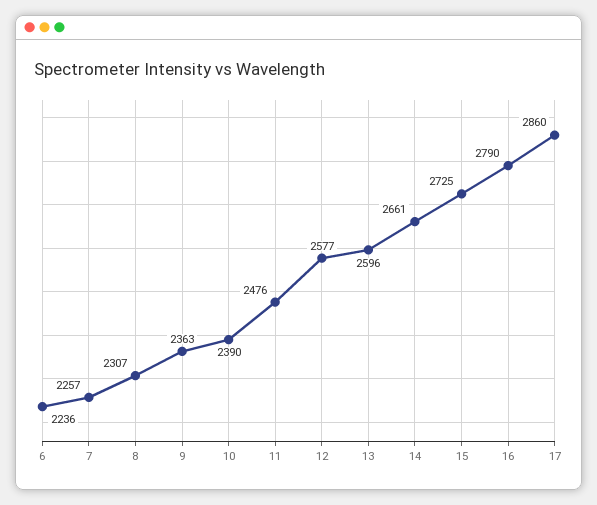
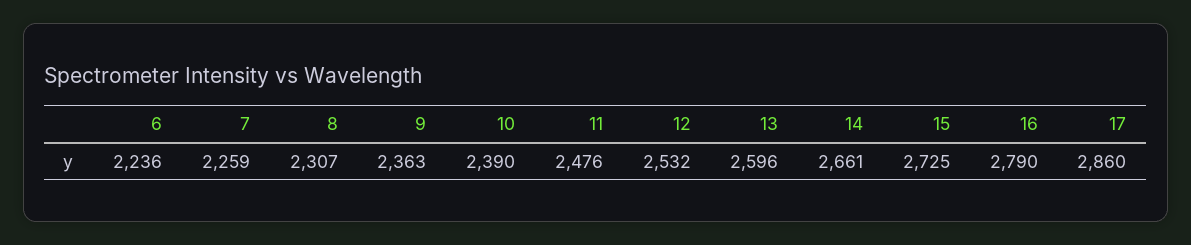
  {
    "6": 2236,
-   "7": 2257,
+   "7": 2259,
    "8": 2307,
    "9": 2363,
    "10": 2390,
    "11": 2476,
-   "12": 2577,
+   "12": 2532,
    "13": 2596,
    "14": 2661,
    "15": 2725,
    "16": 2790,
    "17": 2860
  }

